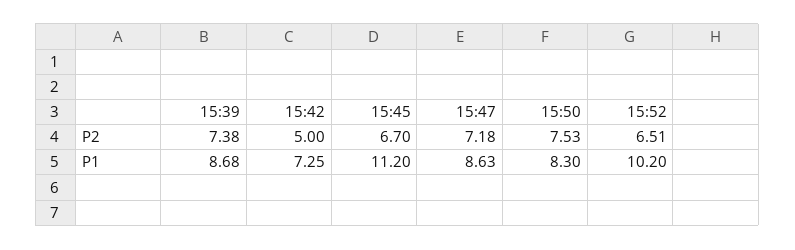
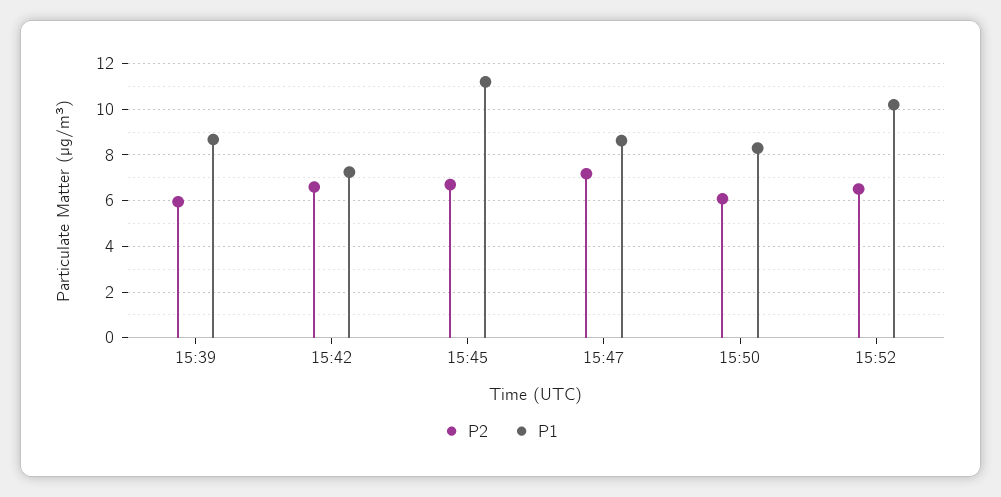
  {
    "P2": {
-     "15:39": 7.38,
+     "15:39": 6,
-     "15:42": 5,
+     "15:42": 6.5,
      "15:45": 6.7,
      "15:47": 7.18,
-     "15:50": 7.53,
+     "15:50": 6,
      "15:52": 6.51
    },
    "P1": {
      "15:39": 8.68,
      "15:42": 7.25,
      "15:45": 11.2,
      "15:47": 8.63,
      "15:50": 8.3,
      "15:52": 10.2
    }
  }

